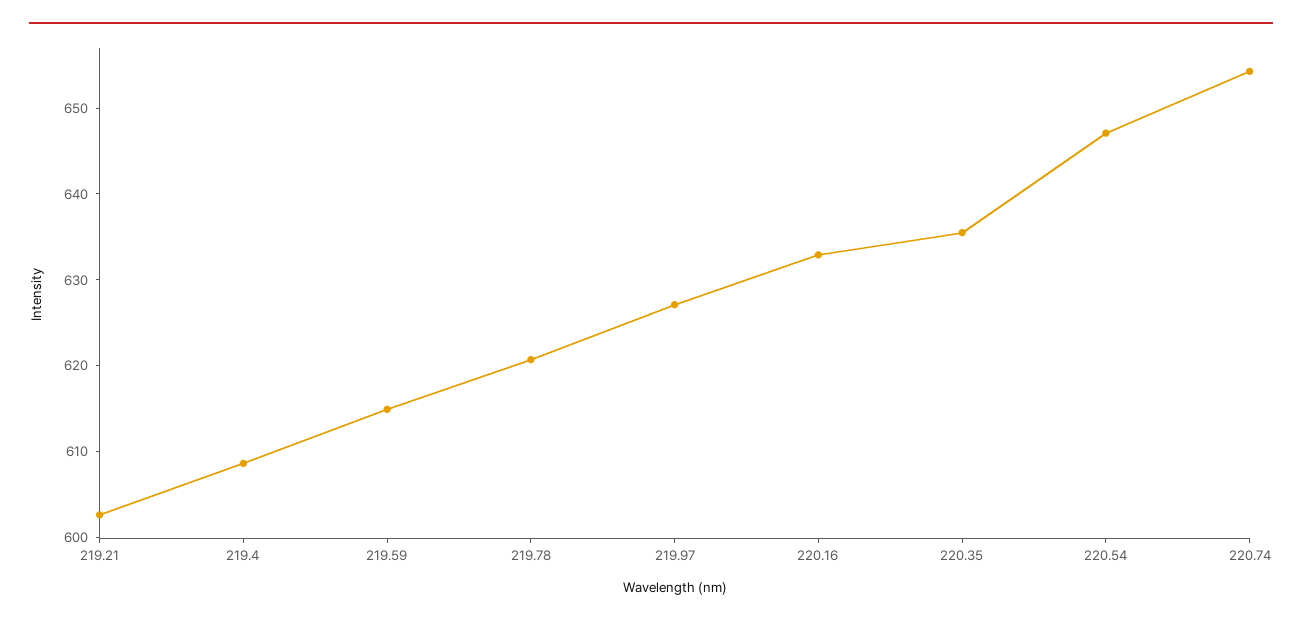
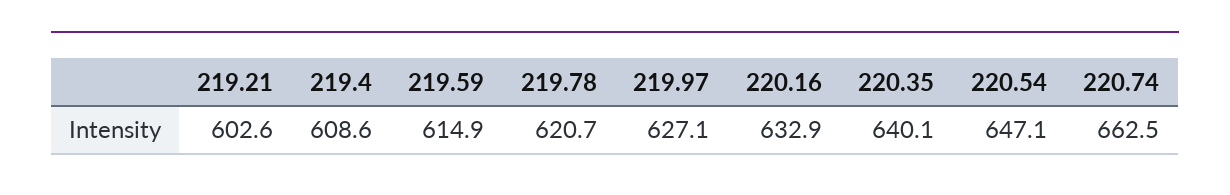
  {
    "219.21": 602.6,
    "219.4": 608.6,
    "219.59": 614.9,
    "219.78": 620.7,
    "219.97": 627.1,
    "220.16": 632.9,
-   "220.35": 636,
+   "220.35": 640.1,
    "220.54": 647.1,
-   "220.74": 654
+   "220.74": 662.5
  }

